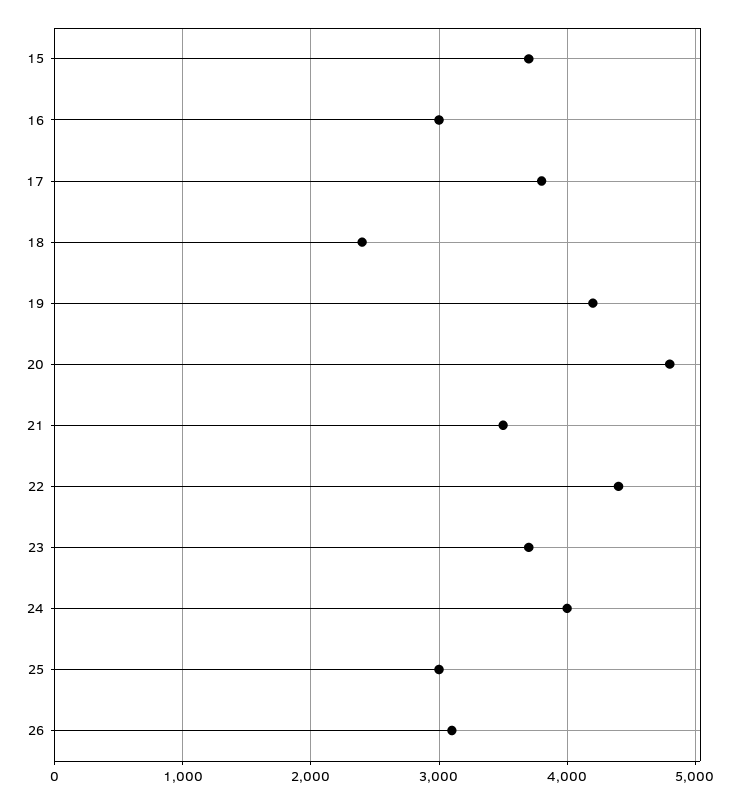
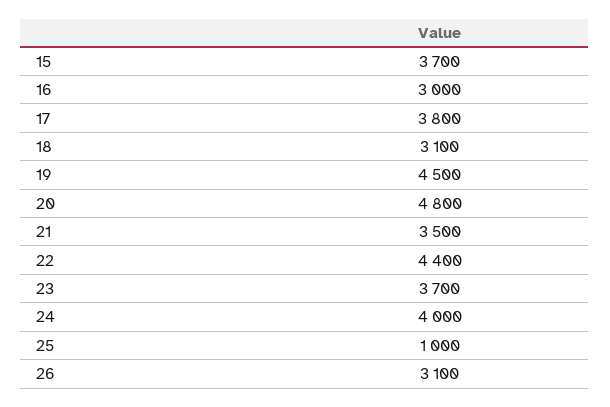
  {
    "15": 3700,
    "16": 3000,
    "17": 3800,
-   "18": 2400,
+   "18": 3100,
-   "19": 4200,
+   "19": 4500,
    "20": 4800,
    "21": 3500,
    "22": 4400,
    "23": 3700,
    "24": 4000,
-   "25": 3000,
+   "25": 1000,
    "26": 3100
  }

